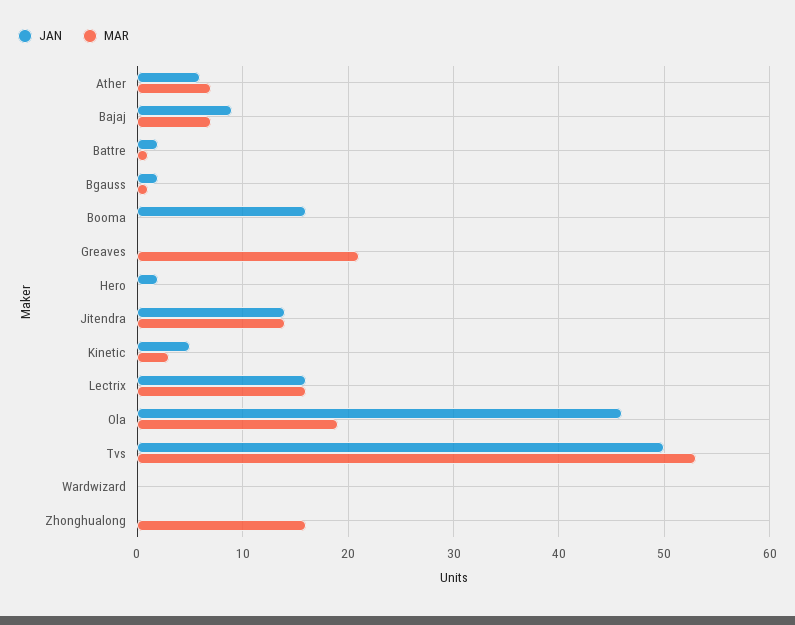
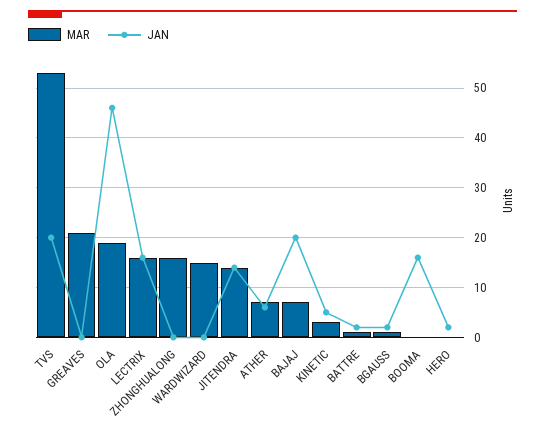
  {
    "JAN": {
      "Ather": 6,
-     "Bajaj": 9,
+     "Bajaj": 20,
      "Battre": 2,
      "Bgauss": 2,
      "Booma": 16,
      "Greaves": 0,
      "Hero": 2,
      "Jitendra": 14,
      "Kinetic": 5,
      "Lectrix": 16,
      "Ola": 46,
-     "Tvs": 50,
+     "Tvs": 20,
      "Wardwizard": 0,
      "Zhonghualong": 0
    },
    "MAR": {
      "Ather": 7,
      "Bajaj": 7,
      "Battre": 1,
      "Bgauss": 1,
      "Booma": 0,
      "Greaves": 21,
      "Hero": 0,
      "Jitendra": 14,
      "Kinetic": 3,
      "Lectrix": 16,
      "Ola": 19,
      "Tvs": 53,
-     "Wardwizard": 0,
+     "Wardwizard": 15,
      "Zhonghualong": 16
    }
  }

